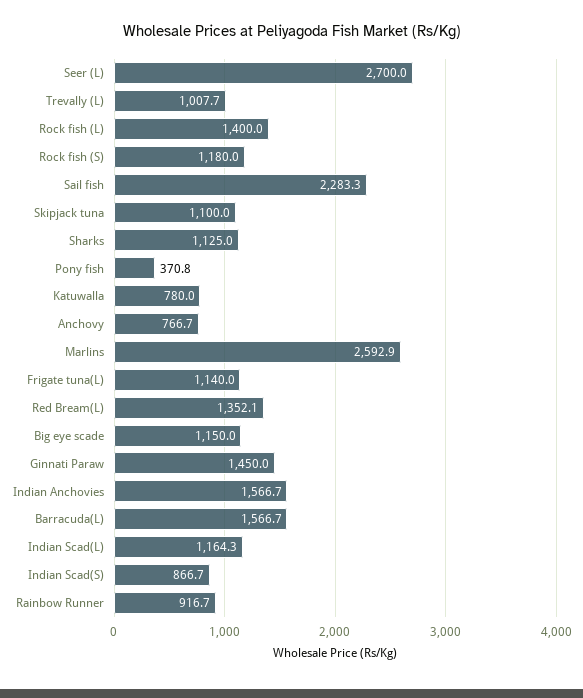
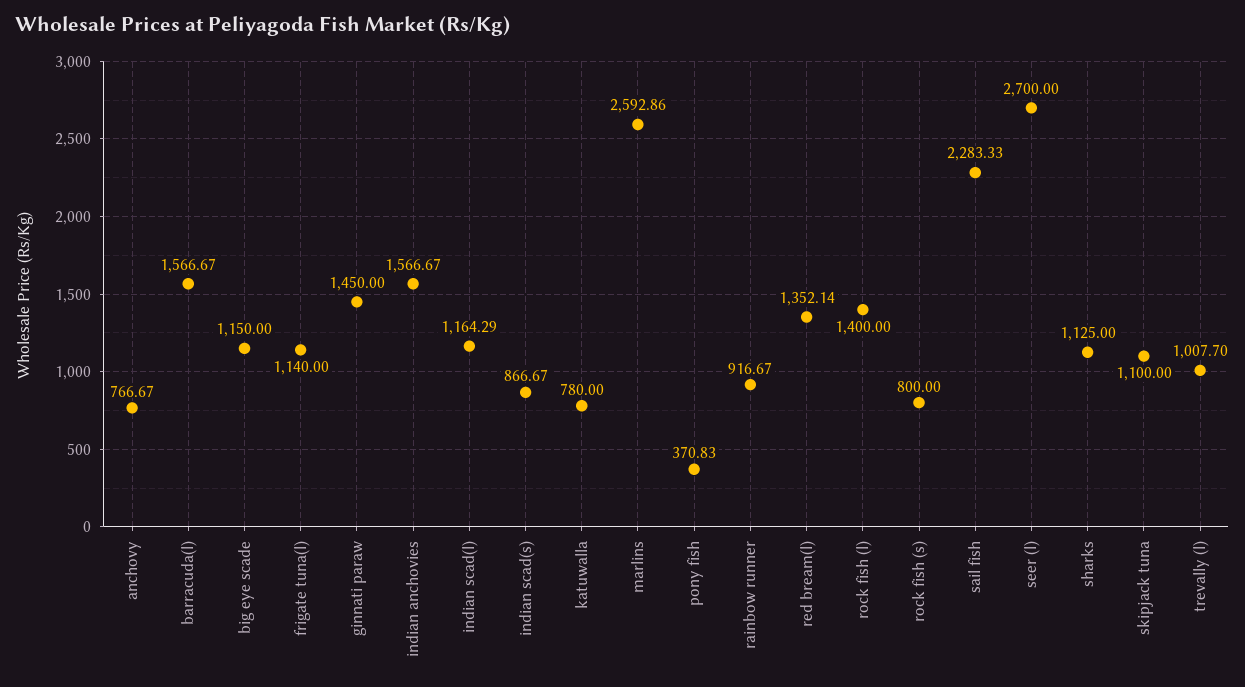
  {
    "Seer (L)": 2700,
    "Trevally (L)": 1007.7,
    "Rock fish (L)": 1400,
-   "Rock fish (S)": 1180,
+   "Rock fish (S)": 800,
    "Sail fish": 2283.33,
    "Skipjack tuna": 1100,
    "Sharks": 1125,
    "Pony fish": 370.83,
    "Katuwalla": 780,
    "Anchovy": 766.67,
    "Marlins": 2592.86,
    "Frigate tuna(L)": 1140,
    "Red Bream(L)": 1352.14,
    "Big eye scade": 1150,
    "Ginnati Paraw": 1450,
    "Indian Anchovies": 1566.67,
    "Barracuda(L)": 1566.67,
    "Indian Scad(L)": 1164.29,
    "Indian Scad(S)": 866.67,
    "Rainbow Runner": 916.67
  }

